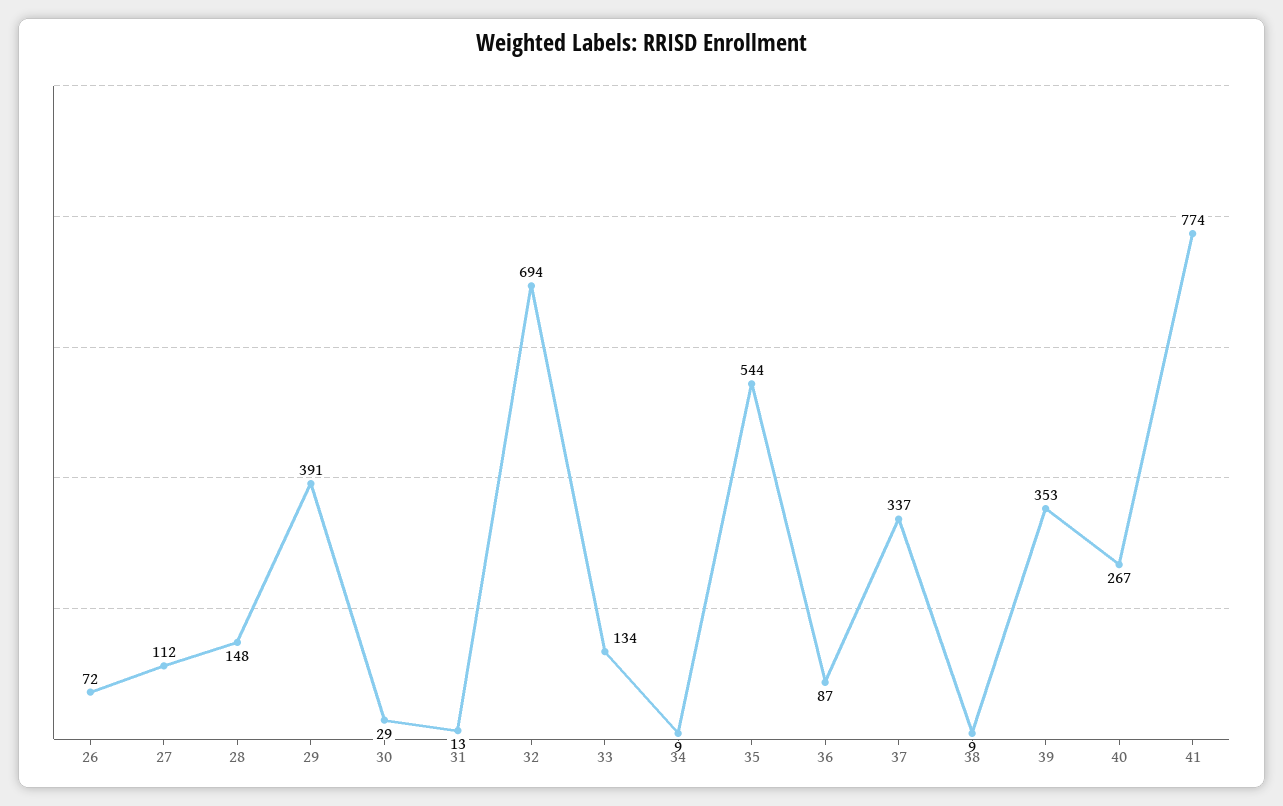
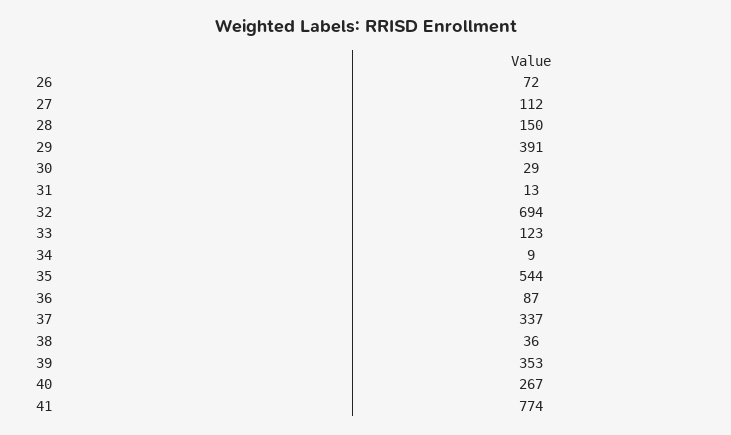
  {
    "26": 72,
    "27": 112,
-   "28": 148,
+   "28": 150,
    "29": 391,
    "30": 29,
    "31": 13,
    "32": 694,
-   "33": 134,
+   "33": 123,
    "34": 9,
    "35": 544,
    "36": 87,
    "37": 337,
-   "38": 9,
+   "38": 36,
    "39": 353,
    "40": 267,
    "41": 774
  }

